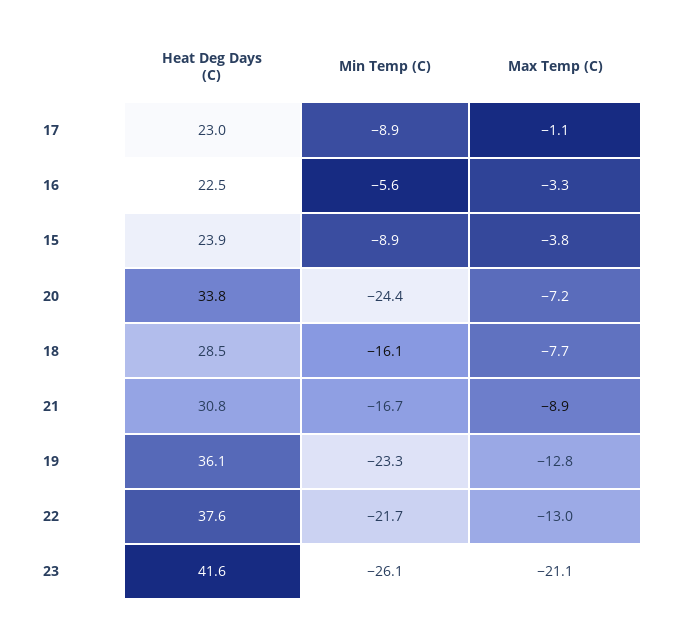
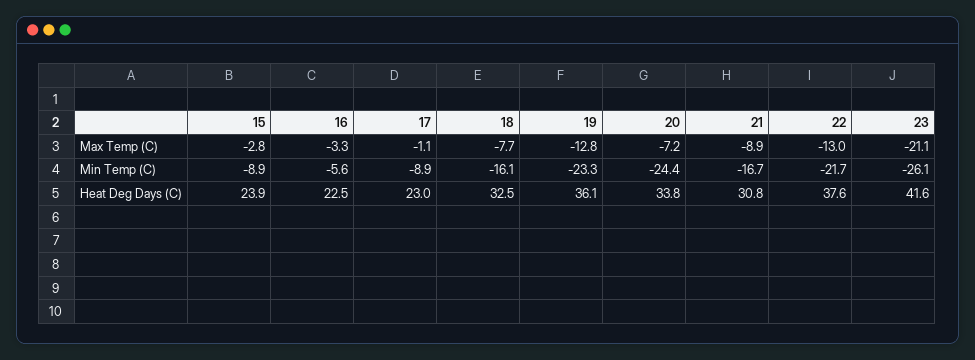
  {
    "Heat Deg Days (C)": {
      "17": 23,
      "16": 22.5,
      "15": 23.9,
      "20": 33.8,
-     "18": 28.5,
+     "18": 32.5,
      "21": 30.8,
      "19": 36.1,
      "22": 37.6,
      "23": 41.6
    },
    "Min Temp (C)": {
      "17": -8.9,
      "16": -5.6,
      "15": -8.9,
      "20": -24.4,
      "18": -16.1,
      "21": -16.7,
      "19": -23.3,
      "22": -21.7,
      "23": -26.1
    },
    "Max Temp (C)": {
      "17": -1.1,
      "16": -3.3,
-     "15": -3.8,
+     "15": -2.8,
      "20": -7.2,
      "18": -7.7,
      "21": -8.9,
      "19": -12.8,
      "22": -13,
      "23": -21.1
    }
  }

